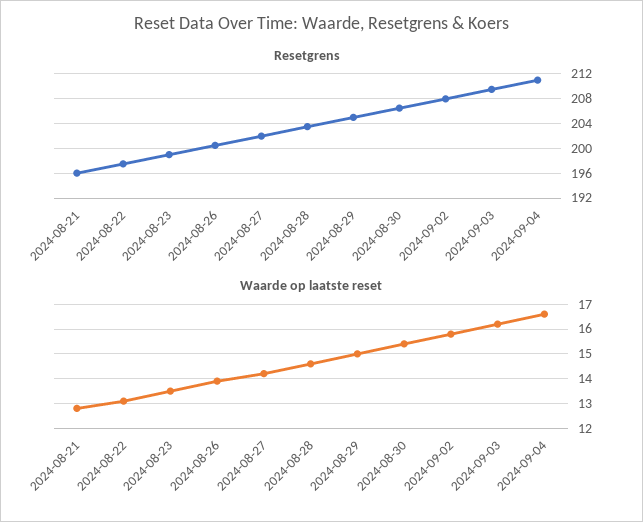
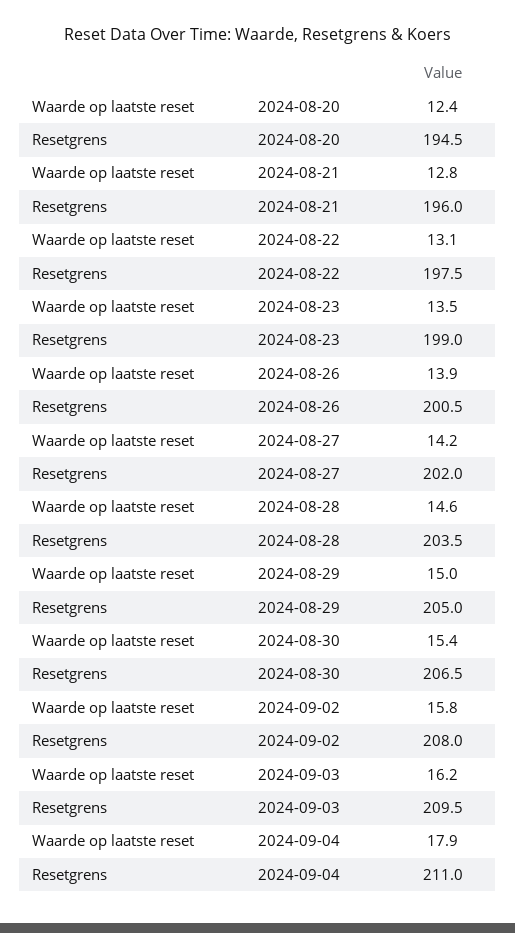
  {
    "Resetgrens": {
      "2024-08-21": 196,
      "2024-08-22": 197.5,
      "2024-08-23": 199,
      "2024-08-26": 200.5,
      "2024-08-27": 202,
      "2024-08-28": 203.5,
      "2024-08-29": 205,
      "2024-08-30": 206.5,
      "2024-09-02": 208,
      "2024-09-03": 209.5,
-     "2024-09-04": 211
+     "2024-09-04": 211,
+     "2024-08-20": 194.5
    },
    "Waarde op laatste reset": {
      "2024-08-21": 12.8,
      "2024-08-22": 13.1,
      "2024-08-23": 13.5,
      "2024-08-26": 13.9,
      "2024-08-27": 14.2,
      "2024-08-28": 14.6,
      "2024-08-29": 15,
      "2024-08-30": 15.4,
      "2024-09-02": 15.8,
      "2024-09-03": 16.2,
-     "2024-09-04": 16.5
+     "2024-09-04": 17.9,
+     "2024-08-20": 12.4
    }
  }

